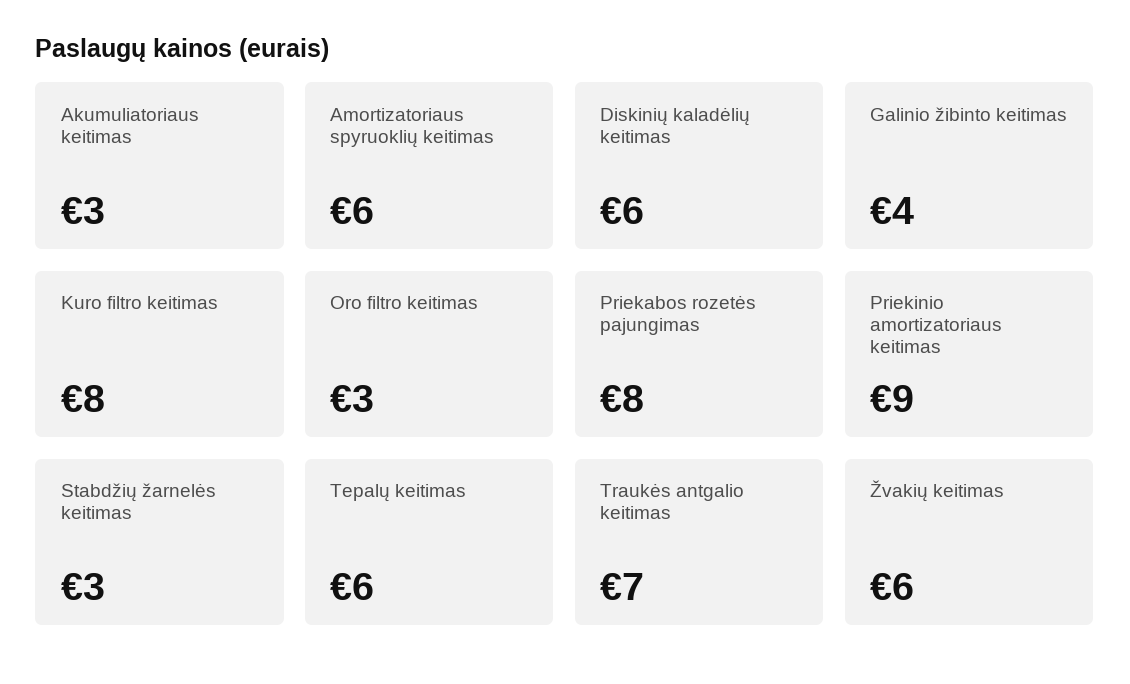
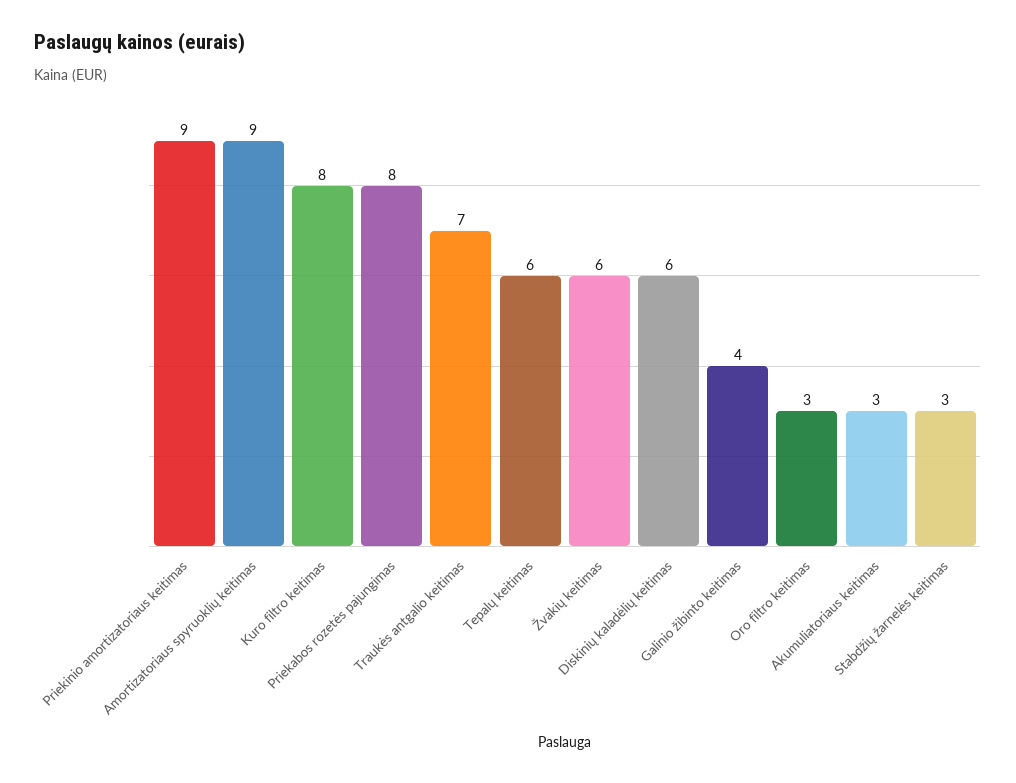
  {
    "Akumuliatoriaus keitimas": 3,
-   "Amortizatoriaus spyruoklių keitimas": 6,
+   "Amortizatoriaus spyruoklių keitimas": 9,
    "Diskinių kaladėlių keitimas": 6,
    "Galinio žibinto keitimas": 4,
    "Kuro filtro keitimas": 8,
    "Oro filtro keitimas": 3,
    "Priekabos rozetės pajungimas": 8,
    "Priekinio amortizatoriaus keitimas": 9,
    "Stabdžių žarnelės keitimas": 3,
    "Tepalų keitimas": 6,
    "Traukės antgalio keitimas": 7,
    "Žvakių keitimas": 6
  }

